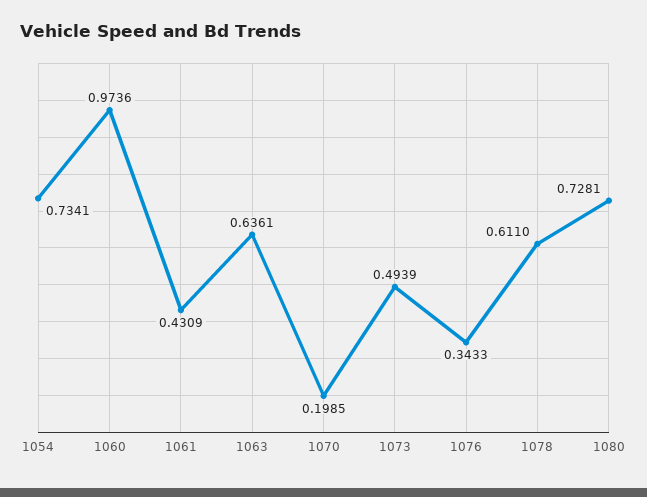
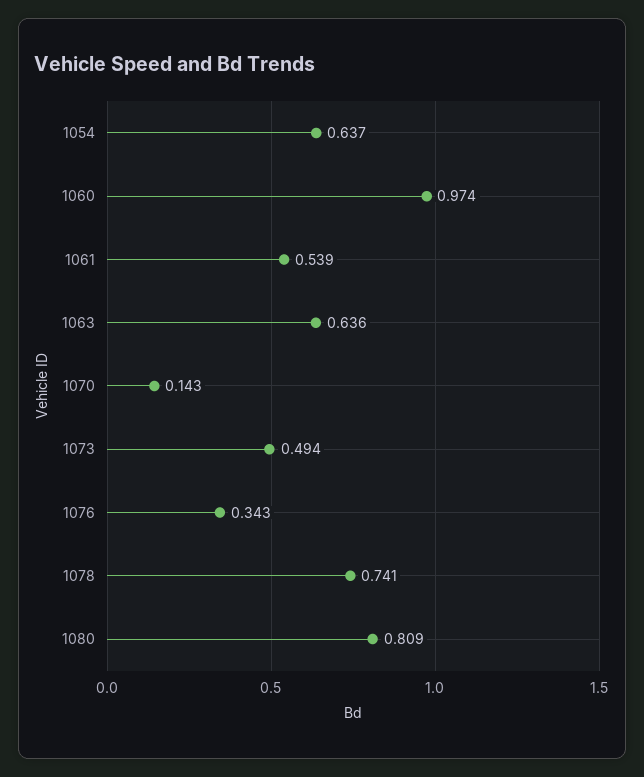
  {
-   "1054": 0.7341,
+   "1054": 0.637,
    "1060": 0.9736,
-   "1061": 0.4309,
+   "1061": 0.539,
    "1063": 0.6361,
-   "1070": 0.1985,
+   "1070": 0.143,
    "1073": 0.4939,
    "1076": 0.3433,
-   "1078": 0.611,
+   "1078": 0.741,
-   "1080": 0.7281
+   "1080": 0.809
  }

